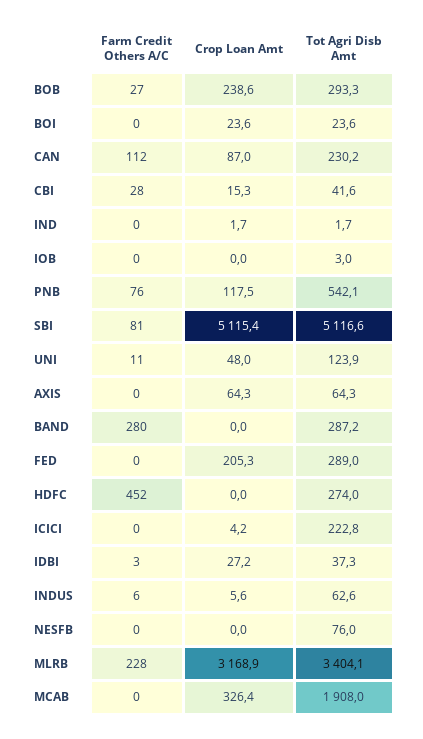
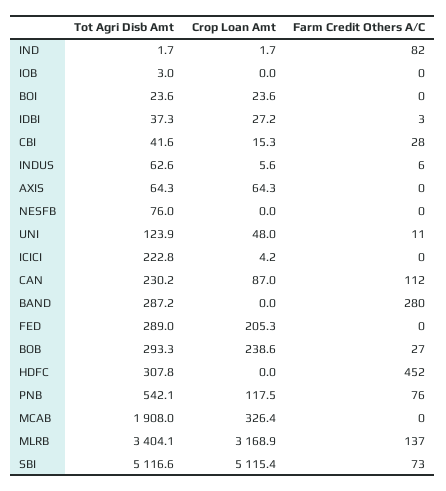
  {
    "Farm Credit Others A/C": {
      "BOB": 27,
      "BOI": 0,
      "CAN": 112,
      "CBI": 28,
-     "IND": 0,
+     "IND": 82,
      "IOB": 0,
      "PNB": 76,
-     "SBI": 81,
+     "SBI": 73,
      "UNI": 11,
      "AXIS": 0,
      "BAND": 280,
      "FED": 0,
      "HDFC": 452,
      "ICICI": 0,
      "IDBI": 3,
      "INDUS": 6,
      "NESFB": 0,
-     "MLRB": 228,
+     "MLRB": 137,
      "MCAB": 0
    },
    "Crop Loan Amt": {
      "BOB": 238.6,
      "BOI": 23.6,
      "CAN": 87,
      "CBI": 15.3,
      "IND": 1.7,
      "IOB": 0,
      "PNB": 117.5,
      "SBI": 5115.4,
      "UNI": 48,
      "AXIS": 64.3,
      "BAND": 0,
      "FED": 205.3,
      "HDFC": 0,
      "ICICI": 4.2,
      "IDBI": 27.2,
      "INDUS": 5.6,
      "NESFB": 0,
      "MLRB": 3168.9,
      "MCAB": 326.4
    },
    "Tot Agri Disb Amt": {
      "BOB": 293.3,
      "BOI": 23.6,
      "CAN": 230.2,
      "CBI": 41.6,
      "IND": 1.7,
      "IOB": 3,
      "PNB": 542.1,
      "SBI": 5116.6,
      "UNI": 123.9,
      "AXIS": 64.3,
      "BAND": 287.2,
      "FED": 289,
-     "HDFC": 274,
+     "HDFC": 307.8,
      "ICICI": 222.8,
      "IDBI": 37.3,
      "INDUS": 62.6,
      "NESFB": 76,
      "MLRB": 3404.1,
      "MCAB": 1908
    }
  }

